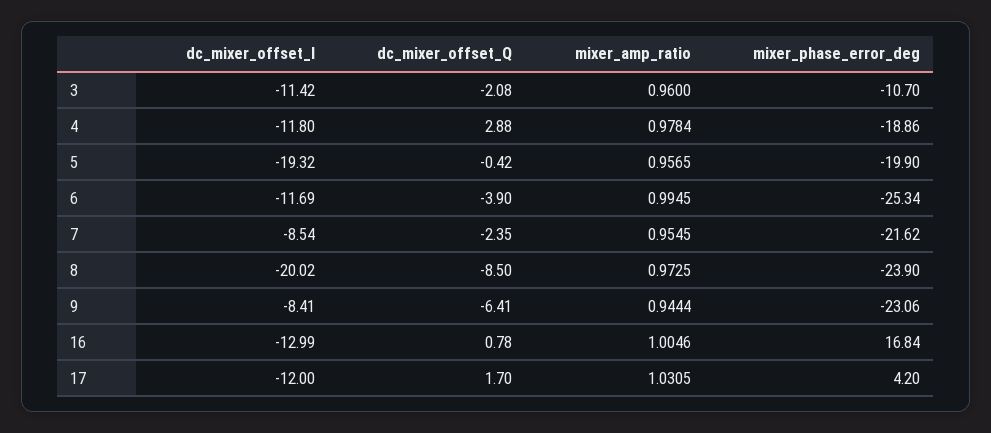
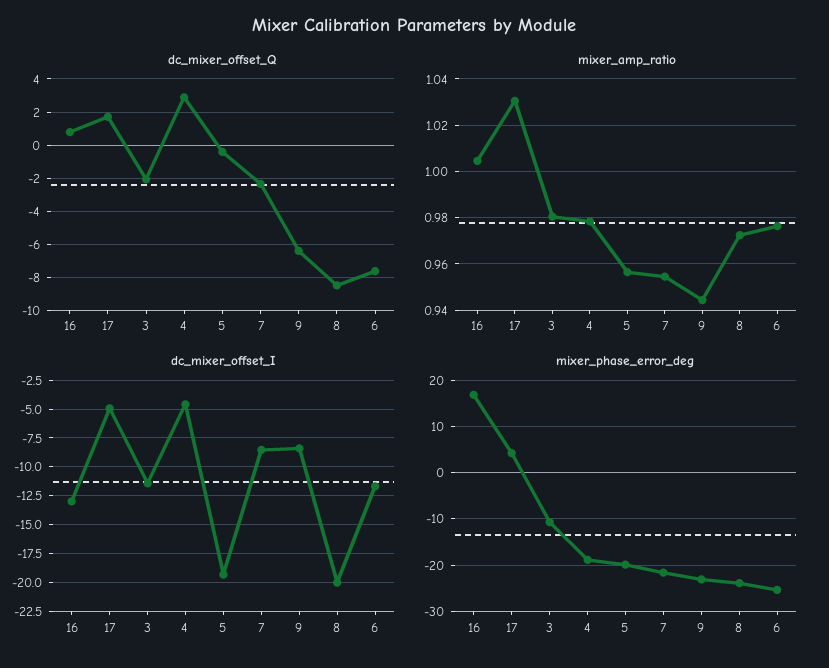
  {
    "dc_mixer_offset_I": {
      "3": -11.42,
-     "4": -11.8,
+     "4": -5,
      "5": -19.32,
      "6": -11.69,
      "7": -8.54,
      "8": -20.02,
      "9": -8.41,
      "16": -12.99,
-     "17": -12
+     "17": -5
    },
    "dc_mixer_offset_Q": {
      "3": -2.08,
      "4": 2.88,
      "5": -0.42,
-     "6": -3.9,
+     "6": -7.5,
      "7": -2.35,
      "8": -8.5,
      "9": -6.41,
      "16": 0.78,
      "17": 1.7
    },
    "mixer_amp_ratio": {
-     "3": 0.96,
+     "3": 0.98,
      "4": 0.9784,
      "5": 0.9565,
-     "6": 0.9945,
+     "6": 0.975,
      "7": 0.9545,
      "8": 0.9725,
      "9": 0.9444,
      "16": 1.0046,
      "17": 1.0305
    },
    "mixer_phase_error_deg": {
      "3": -10.7,
      "4": -18.86,
      "5": -19.9,
      "6": -25.34,
      "7": -21.62,
      "8": -23.9,
      "9": -23.06,
      "16": 16.84,
      "17": 4.2
    }
  }

